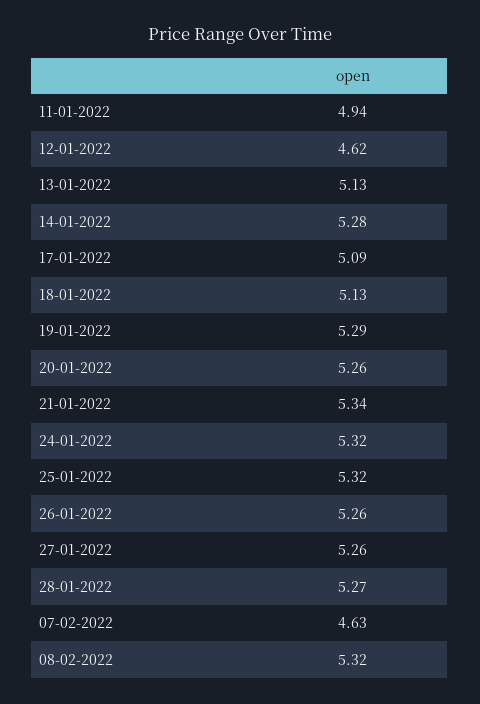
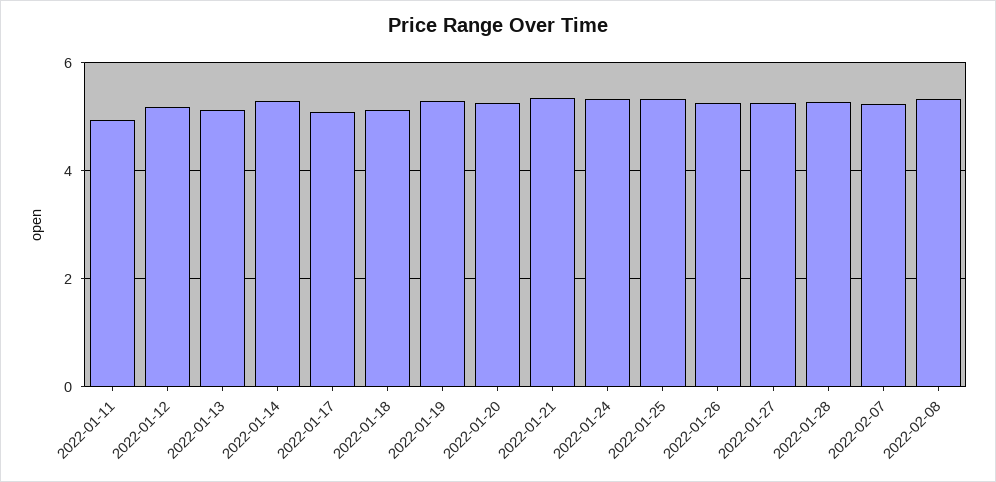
  {
    "11-01-2022": 4.94,
-   "12-01-2022": 4.62,
+   "12-01-2022": 5.2,
    "13-01-2022": 5.13,
    "14-01-2022": 5.28,
    "17-01-2022": 5.09,
    "18-01-2022": 5.13,
    "19-01-2022": 5.29,
    "20-01-2022": 5.26,
    "21-01-2022": 5.34,
    "24-01-2022": 5.32,
    "25-01-2022": 5.32,
    "26-01-2022": 5.26,
    "27-01-2022": 5.26,
    "28-01-2022": 5.27,
-   "07-02-2022": 4.63,
+   "07-02-2022": 5.2,
    "08-02-2022": 5.32
  }

